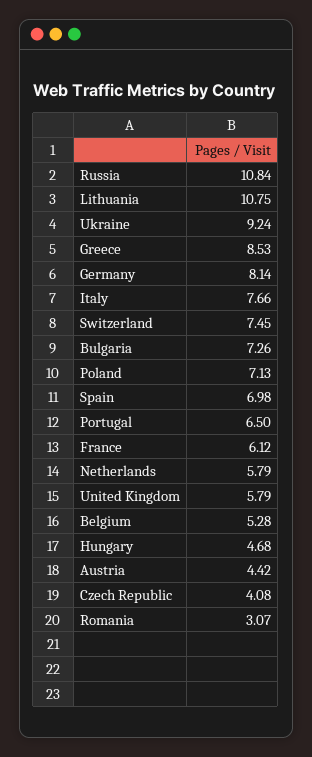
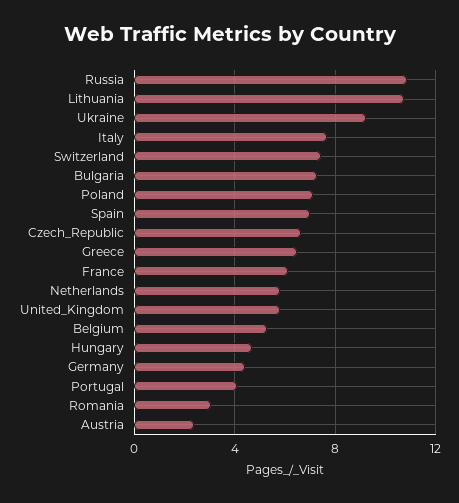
  {
    "Russia": 10.84,
    "Lithuania": 10.75,
    "Ukraine": 9.24,
-   "Greece": 8.53,
+   "Greece": 6.5,
-   "Germany": 8.14,
+   "Germany": 4.5,
    "Italy": 7.66,
    "Switzerland": 7.45,
    "Bulgaria": 7.26,
    "Poland": 7.13,
    "Spain": 6.98,
-   "Portugal": 6.5,
+   "Portugal": 4,
    "France": 6.12,
    "Netherlands": 5.79,
    "United Kingdom": 5.79,
    "Belgium": 5.28,
    "Hungary": 4.68,
-   "Austria": 4.42,
+   "Austria": 2.5,
-   "Czech Republic": 4.08,
+   "Czech Republic": 6.5,
    "Romania": 3.07
  }

